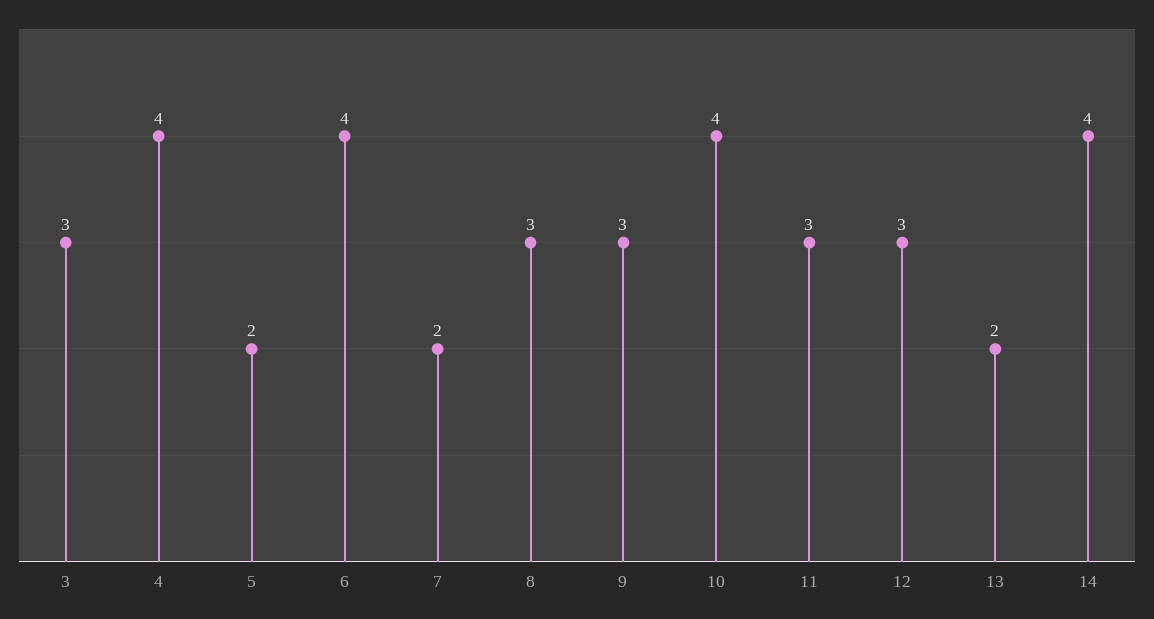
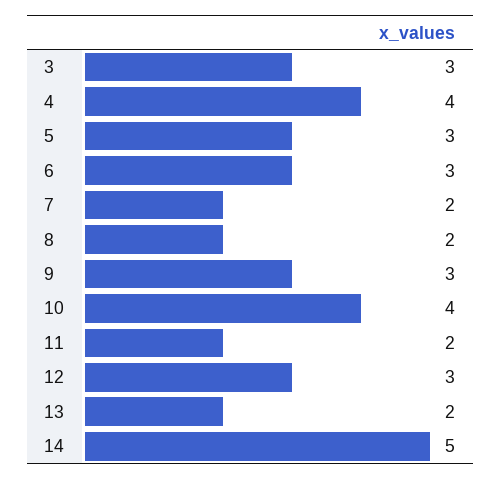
  {
    "3": 3,
    "4": 4,
-   "5": 2,
+   "5": 3,
-   "6": 4,
+   "6": 3,
    "7": 2,
-   "8": 3,
+   "8": 2,
    "9": 3,
    "10": 4,
-   "11": 3,
+   "11": 2,
    "12": 3,
    "13": 2,
-   "14": 4
+   "14": 5
  }

